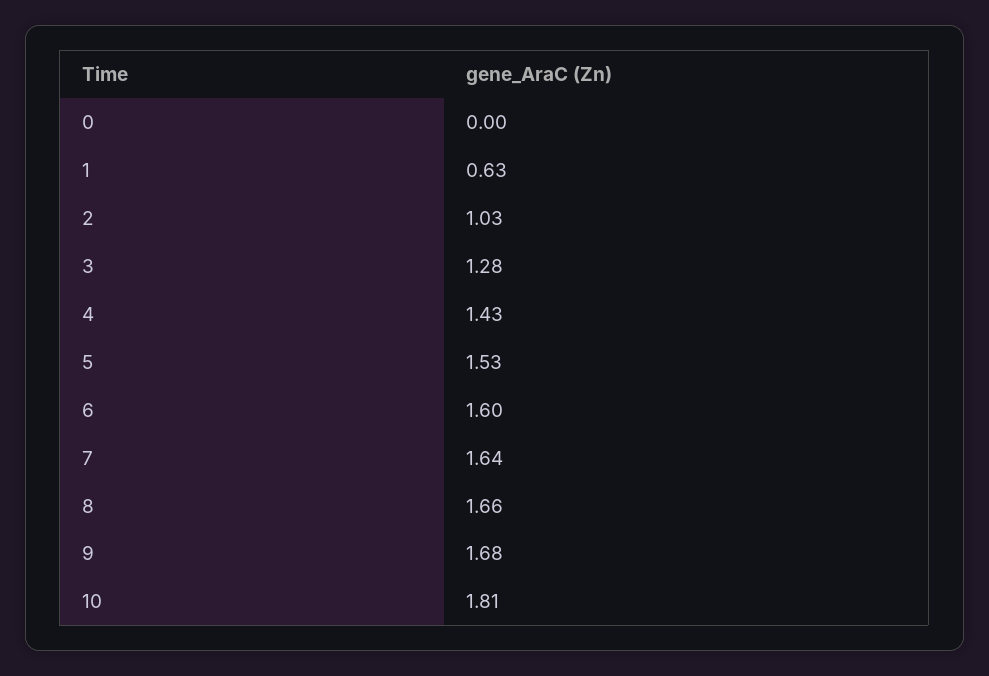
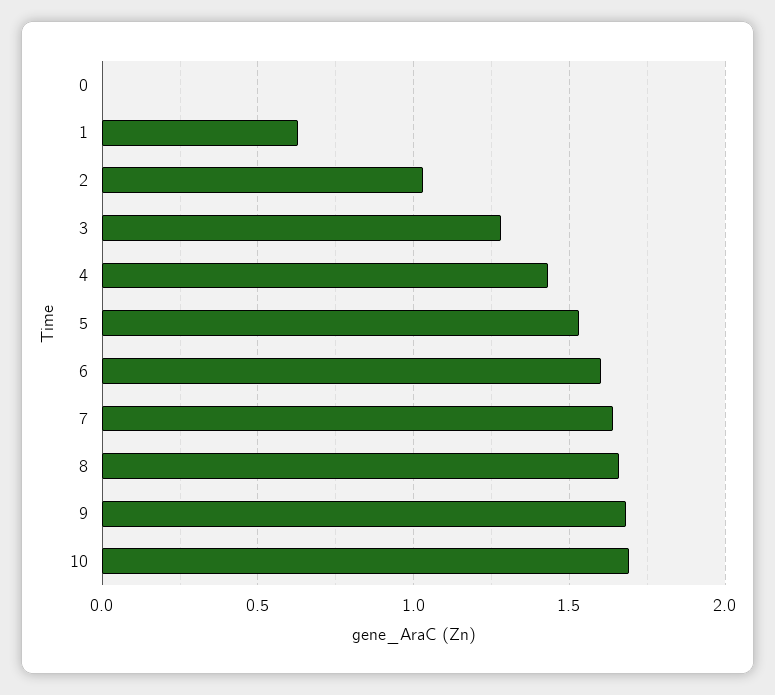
  {
    "0": 0,
    "1": 0.63,
    "2": 1.03,
    "3": 1.28,
    "4": 1.43,
    "5": 1.53,
    "6": 1.6,
    "7": 1.64,
    "8": 1.66,
    "9": 1.68,
-   "10": 1.81
+   "10": 1.7
  }

